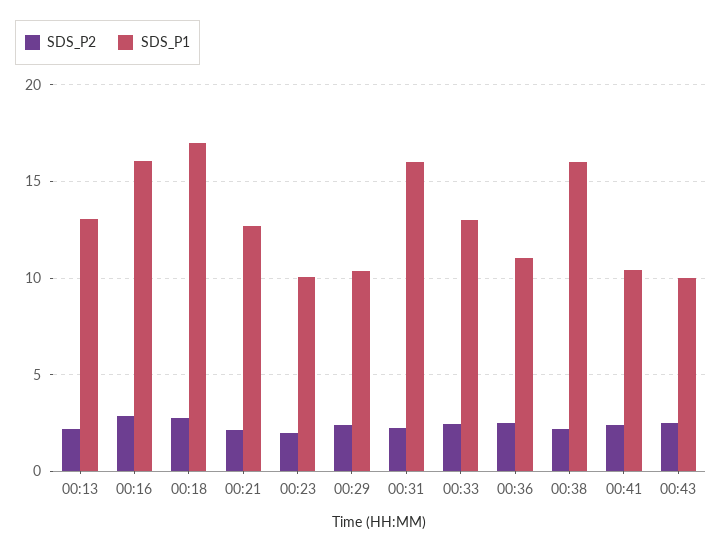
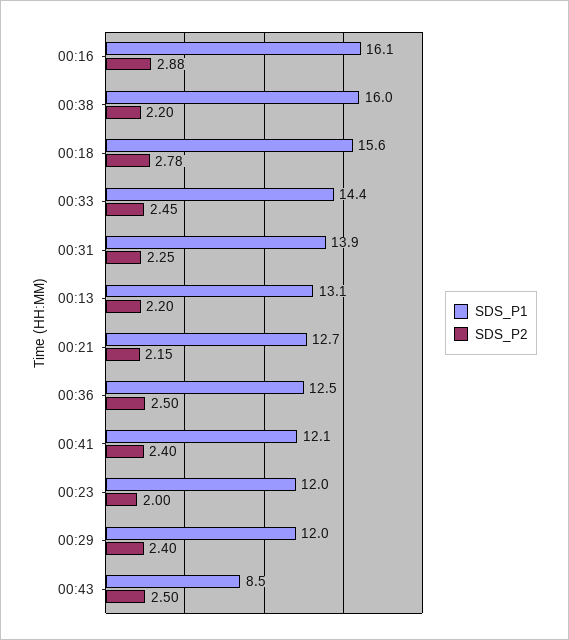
  {
    "SDS_P2": {
      "00:13": 2.2,
      "00:16": 2.88,
      "00:18": 2.78,
      "00:21": 2.15,
      "00:23": 2,
      "00:29": 2.4,
      "00:31": 2.25,
      "00:33": 2.45,
      "00:36": 2.5,
      "00:38": 2.2,
      "00:41": 2.4,
      "00:43": 2.5
    },
    "SDS_P1": {
      "00:13": 13.1,
      "00:16": 16.1,
-     "00:18": 17,
+     "00:18": 15.6,
      "00:21": 12.7,
-     "00:23": 10,
+     "00:23": 12,
-     "00:29": 10.5,
+     "00:29": 12,
-     "00:31": 16,
+     "00:31": 13.9,
-     "00:33": 13,
+     "00:33": 14.4,
-     "00:36": 11,
+     "00:36": 12.5,
      "00:38": 16,
-     "00:41": 10.5,
+     "00:41": 12.1,
-     "00:43": 10
+     "00:43": 8.5
    }
  }

